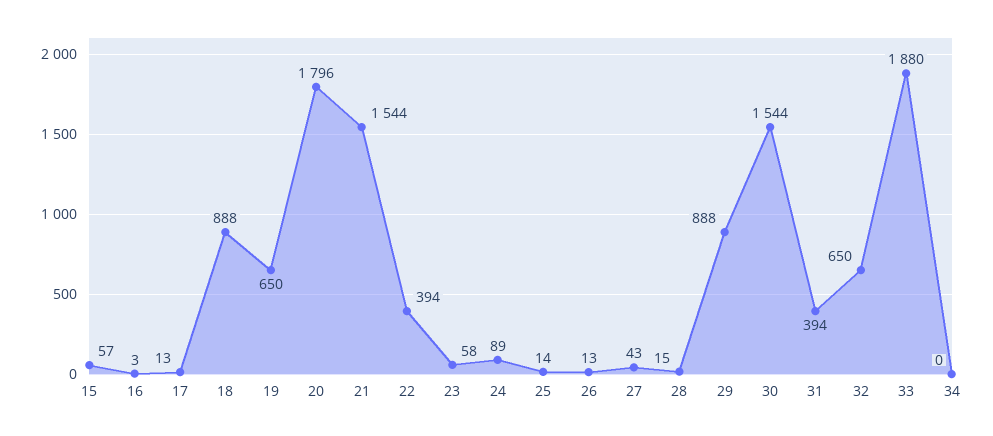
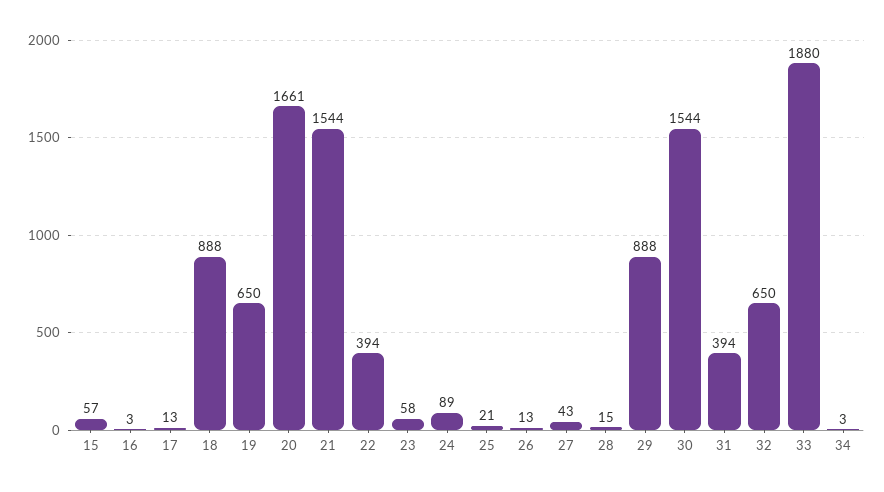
  {
    "15": 57,
    "16": 3,
    "17": 13,
    "18": 888,
    "19": 650,
-   "20": 1796,
+   "20": 1661,
    "21": 1544,
    "22": 394,
    "23": 58,
    "24": 89,
-   "25": 14,
+   "25": 21,
    "26": 13,
    "27": 43,
    "28": 15,
    "29": 888,
    "30": 1544,
    "31": 394,
    "32": 650,
    "33": 1880,
-   "34": 0
+   "34": 3
  }

